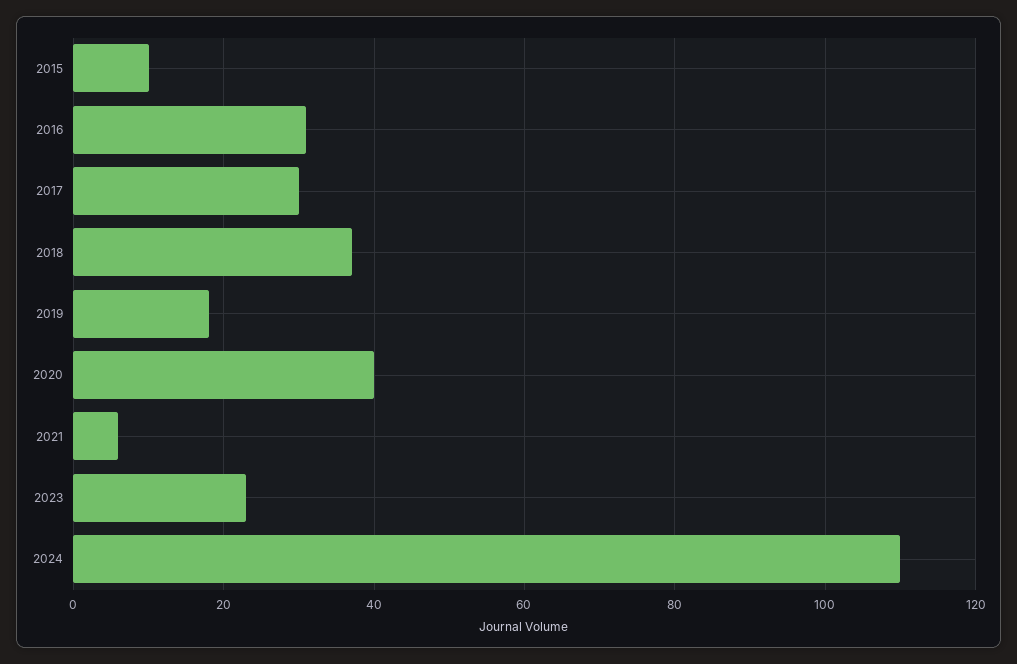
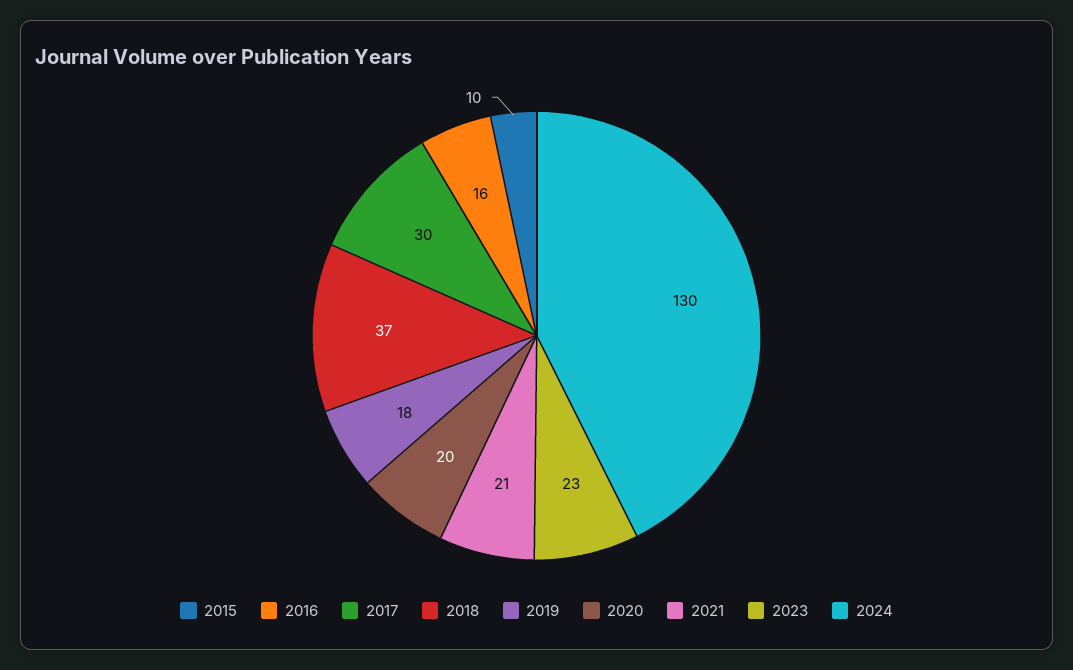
  {
    "2015": 10,
-   "2016": 30,
+   "2016": 16,
    "2017": 30,
    "2018": 37,
    "2019": 18,
-   "2020": 40,
+   "2020": 20,
-   "2021": 5,
+   "2021": 21,
    "2023": 23,
-   "2024": 110
+   "2024": 130
  }

